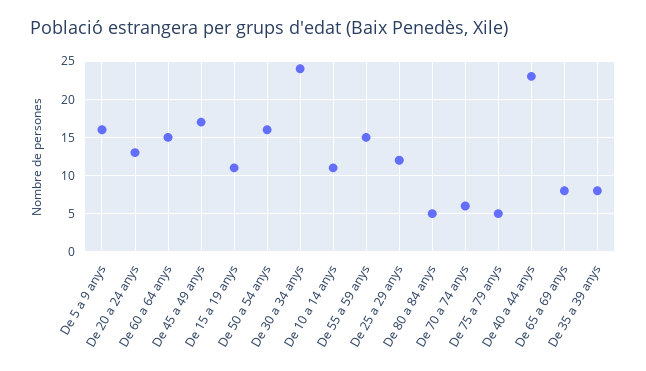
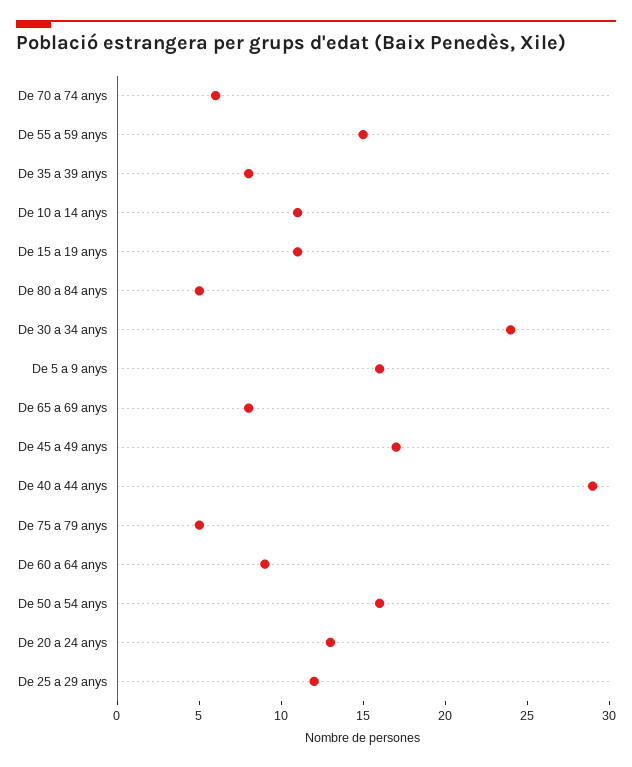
  {
    "De 5 a 9 anys": 16,
    "De 20 a 24 anys": 13,
-   "De 60 a 64 anys": 15,
+   "De 60 a 64 anys": 9,
    "De 45 a 49 anys": 17,
    "De 15 a 19 anys": 11,
    "De 50 a 54 anys": 16,
    "De 30 a 34 anys": 24,
    "De 10 a 14 anys": 11,
    "De 55 a 59 anys": 15,
    "De 25 a 29 anys": 12,
    "De 80 a 84 anys": 5,
    "De 70 a 74 anys": 6,
    "De 75 a 79 anys": 5,
-   "De 40 a 44 anys": 23,
+   "De 40 a 44 anys": 29,
    "De 65 a 69 anys": 8,
    "De 35 a 39 anys": 8
  }

